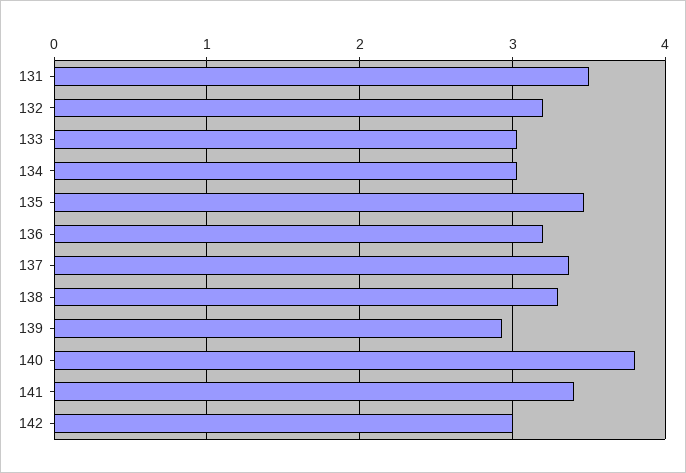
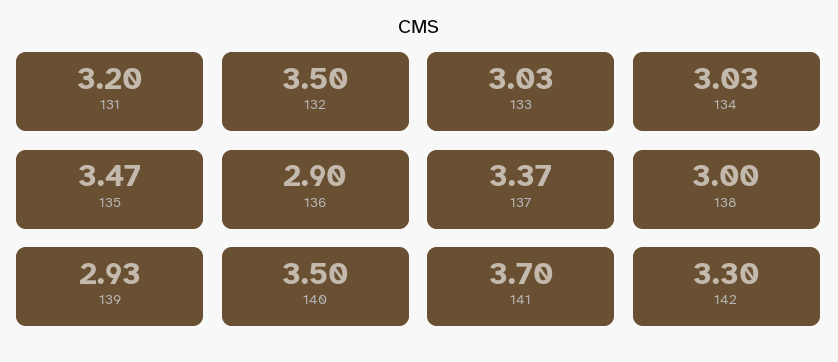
  {
-   "131": 3.5,
+   "131": 3.2,
-   "132": 3.2,
+   "132": 3.5,
    "133": 3.03,
    "134": 3.03,
    "135": 3.47,
-   "136": 3.2,
+   "136": 2.9,
    "137": 3.37,
-   "138": 3.3,
+   "138": 3,
    "139": 2.93,
-   "140": 3.8,
+   "140": 3.5,
-   "141": 3.4,
+   "141": 3.7,
-   "142": 3
+   "142": 3.3
  }

